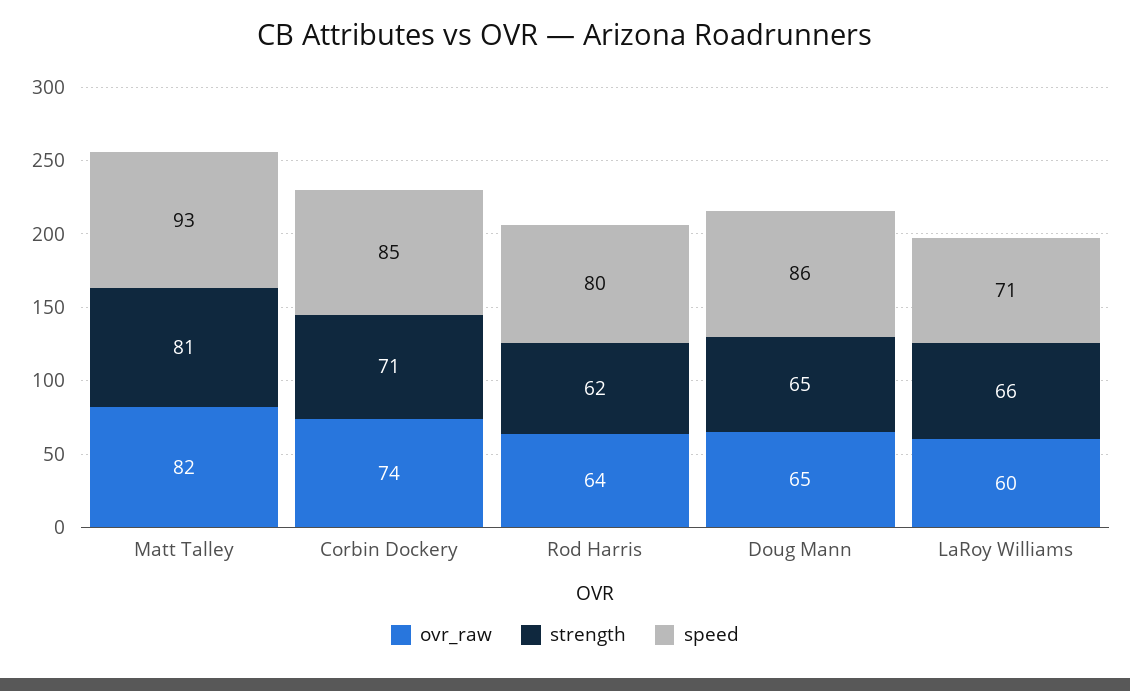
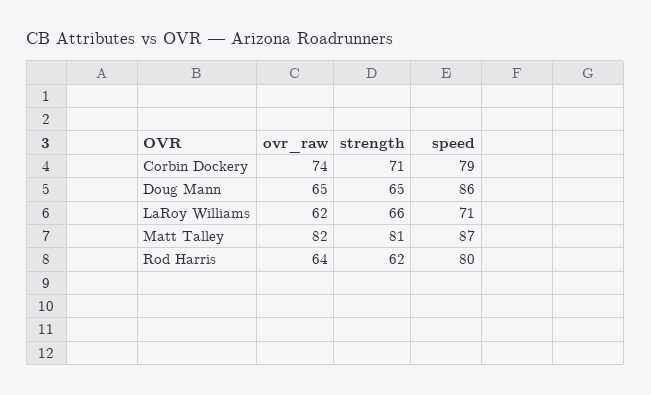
  {
    "ovr_raw": {
      "Matt Talley": 82,
      "Corbin Dockery": 74,
      "Rod Harris": 64,
      "Doug Mann": 65,
-     "LaRoy Williams": 60
+     "LaRoy Williams": 62
    },
    "strength": {
      "Matt Talley": 81,
      "Corbin Dockery": 71,
      "Rod Harris": 62,
      "Doug Mann": 65,
      "LaRoy Williams": 66
    },
    "speed": {
-     "Matt Talley": 93,
+     "Matt Talley": 87,
-     "Corbin Dockery": 85,
+     "Corbin Dockery": 79,
      "Rod Harris": 80,
      "Doug Mann": 86,
      "LaRoy Williams": 71
    }
  }

